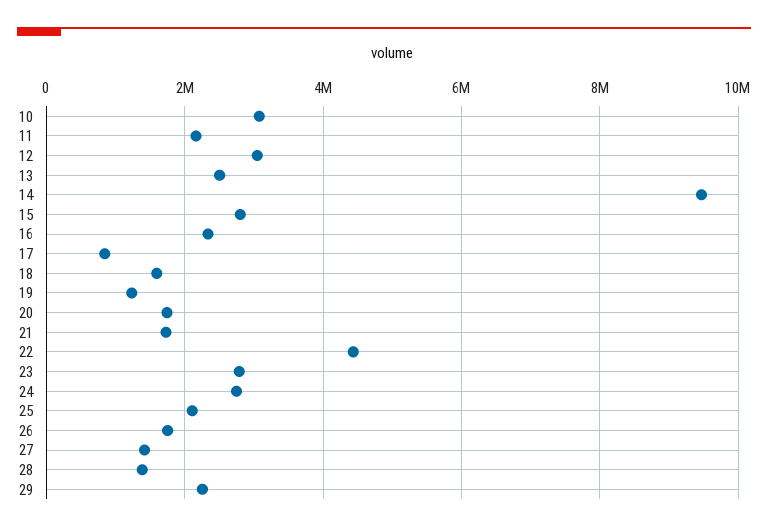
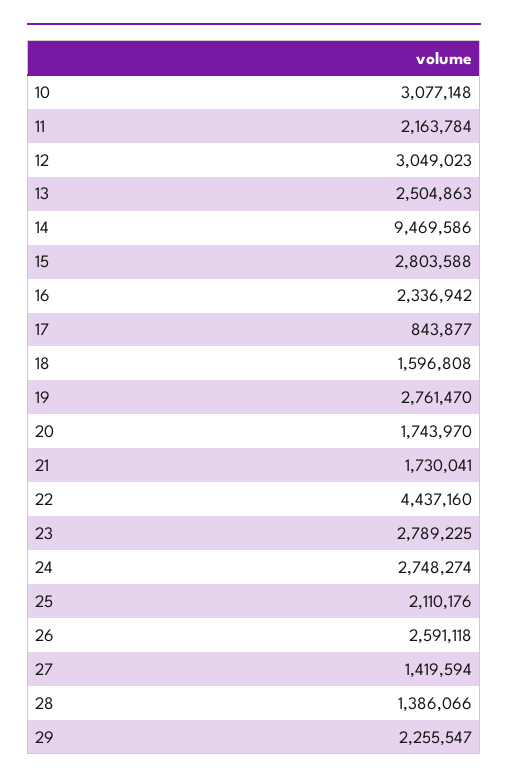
  {
    "10": 3077148,
    "11": 2163784,
    "12": 3049023,
    "13": 2504863,
    "14": 9469586,
    "15": 2803588,
    "16": 2336942,
    "17": 843877,
    "18": 1596808,
-   "19": 1200000,
+   "19": 2761470,
    "20": 1743970,
    "21": 1730041,
    "22": 4437160,
    "23": 2789225,
    "24": 2748274,
    "25": 2110176,
-   "26": 1800000,
+   "26": 2591118,
    "27": 1419594,
    "28": 1386066,
    "29": 2255547
  }

